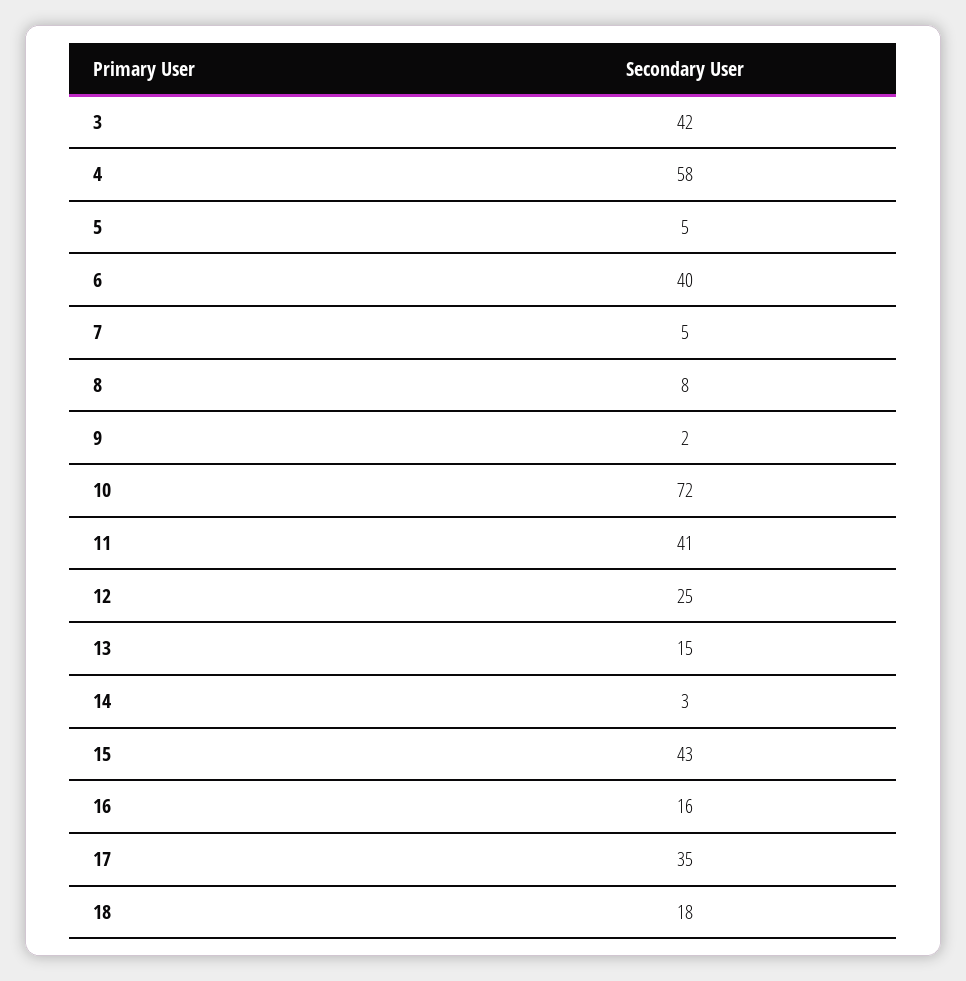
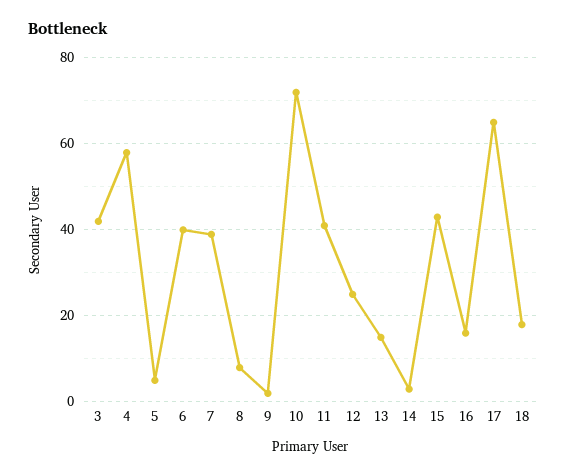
  {
    "3": 42,
    "4": 58,
    "5": 5,
    "6": 40,
-   "7": 5,
+   "7": 40,
    "8": 8,
    "9": 2,
    "10": 72,
    "11": 41,
    "12": 25,
    "13": 15,
    "14": 3,
    "15": 43,
    "16": 16,
-   "17": 35,
+   "17": 65,
    "18": 18
  }

